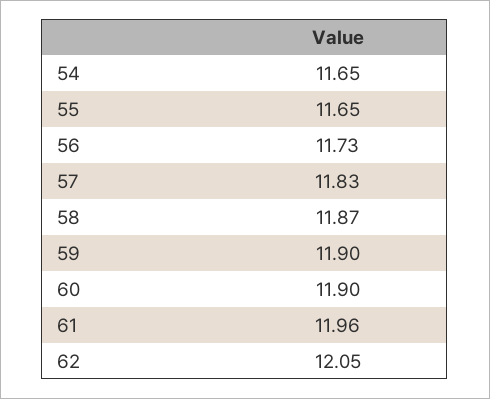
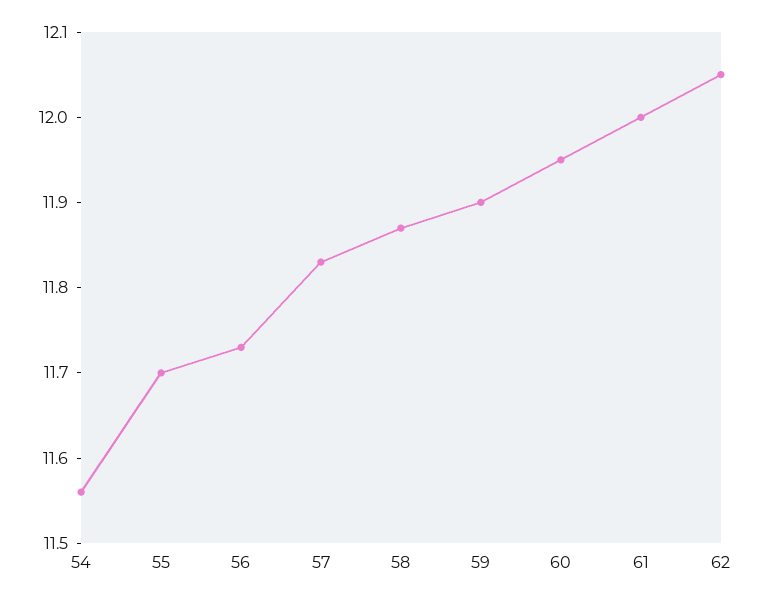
  {
-   "54": 11.65,
+   "54": 11.56,
-   "55": 11.65,
+   "55": 11.7,
    "56": 11.73,
    "57": 11.83,
    "58": 11.87,
    "59": 11.9,
-   "60": 11.9,
+   "60": 11.95,
-   "61": 11.96,
+   "61": 12,
    "62": 12.05
  }

